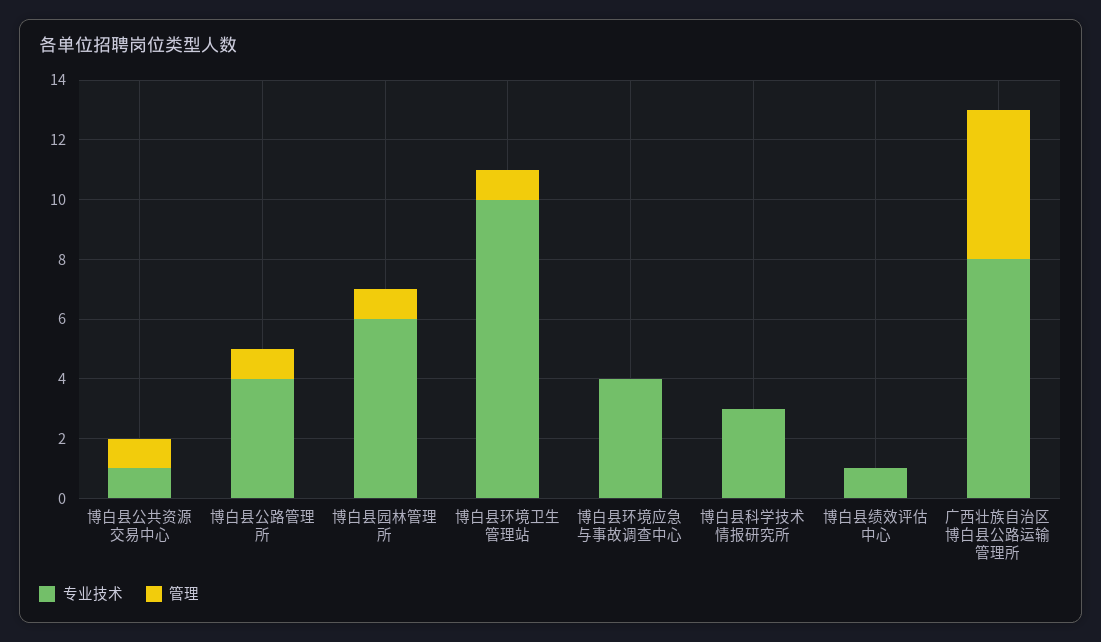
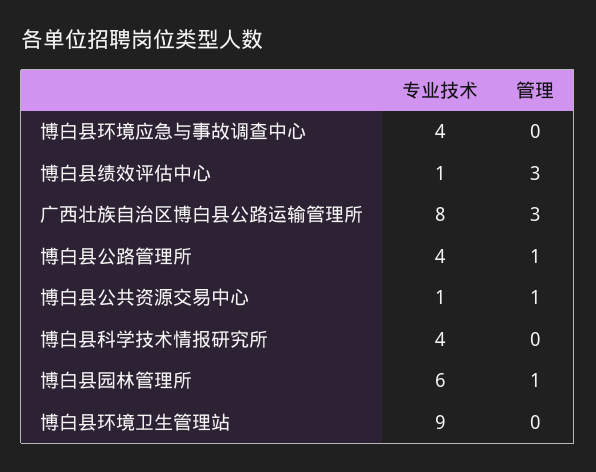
  {
    "专业技术": {
      "博白县公共资源交易中心": 1,
      "博白县公路管理所": 4,
      "博白县园林管理所": 6,
-     "博白县环境卫生管理站": 10,
+     "博白县环境卫生管理站": 9,
      "博白县环境应急与事故调查中心": 4,
-     "博白县科学技术情报研究所": 3,
+     "博白县科学技术情报研究所": 4,
      "博白县绩效评估中心": 1,
      "广西壮族自治区博白县公路运输管理所": 8
    },
    "管理": {
      "博白县公共资源交易中心": 1,
      "博白县公路管理所": 1,
      "博白县园林管理所": 1,
-     "博白县环境卫生管理站": 1,
+     "博白县环境卫生管理站": 0,
      "博白县环境应急与事故调查中心": 0,
      "博白县科学技术情报研究所": 0,
-     "博白县绩效评估中心": 0,
+     "博白县绩效评估中心": 3,
-     "广西壮族自治区博白县公路运输管理所": 5
+     "广西壮族自治区博白县公路运输管理所": 3
    }
  }

